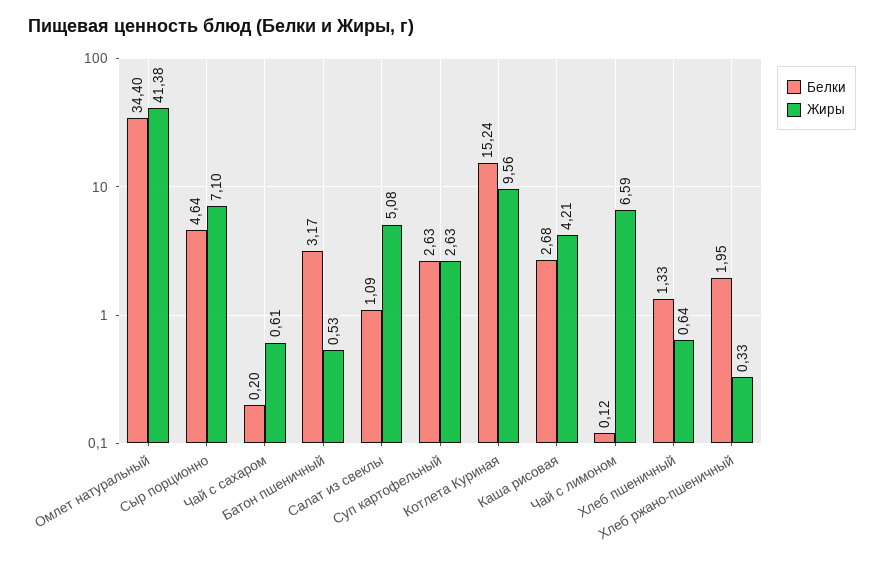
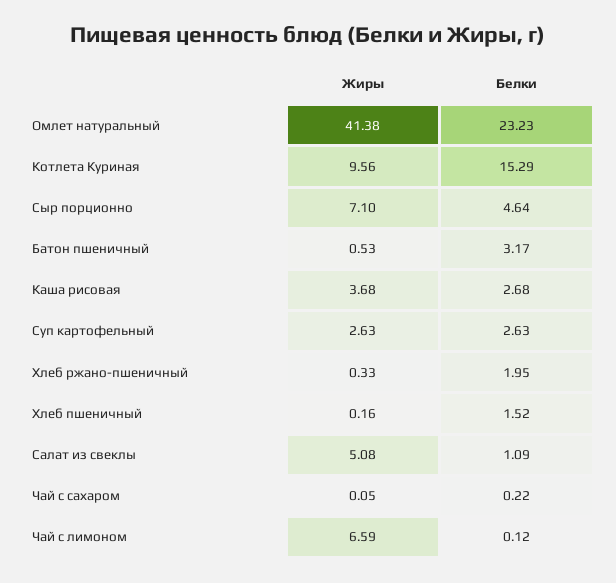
  {
    "Белки": {
-     "Омлет натуральный": 34.4,
+     "Омлет натуральный": 23.23,
      "Сыр порционно": 4.64,
-     "Чай с сахаром": 0.2,
+     "Чай с сахаром": 0.22,
      "Батон пшеничный": 3.17,
      "Салат из свеклы": 1.09,
      "Суп картофельный": 2.63,
-     "Котлета Куриная": 15.24,
+     "Котлета Куриная": 15.29,
      "Каша рисовая": 2.68,
      "Чай с лимоном": 0.12,
-     "Хлеб пшеничный": 1.33,
+     "Хлеб пшеничный": 1.52,
      "Хлеб ржано-пшеничный": 1.95
    },
    "Жиры": {
      "Омлет натуральный": 41.38,
      "Сыр порционно": 7.1,
-     "Чай с сахаром": 0.61,
+     "Чай с сахаром": 0.05,
      "Батон пшеничный": 0.53,
      "Салат из свеклы": 5.08,
      "Суп картофельный": 2.63,
      "Котлета Куриная": 9.56,
-     "Каша рисовая": 4.21,
+     "Каша рисовая": 3.68,
      "Чай с лимоном": 6.59,
-     "Хлеб пшеничный": 0.64,
+     "Хлеб пшеничный": 0.16,
      "Хлеб ржано-пшеничный": 0.33
    }
  }

